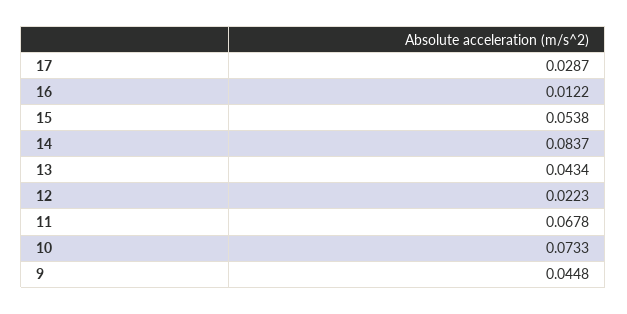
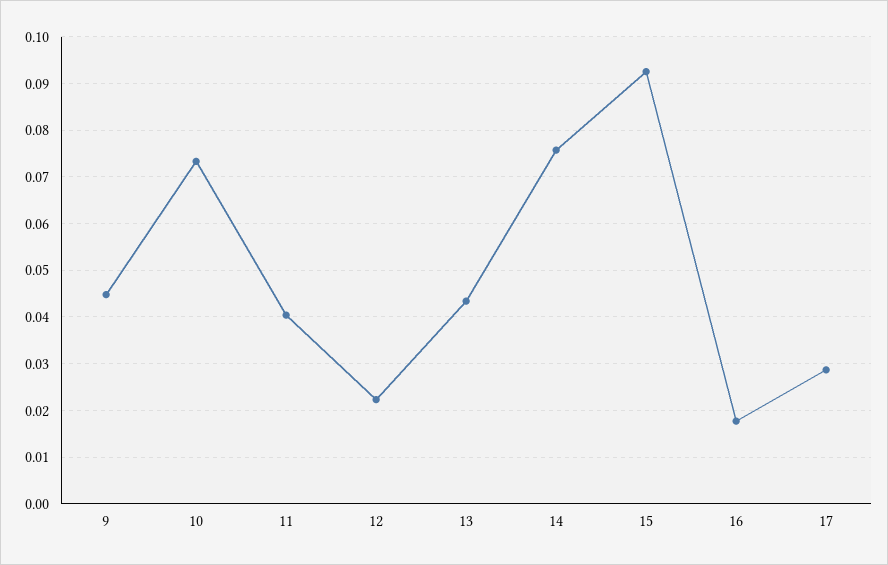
  {
    "17": 0.0287,
-   "16": 0.0122,
+   "16": 0.018,
-   "15": 0.0538,
+   "15": 0.092,
-   "14": 0.0837,
+   "14": 0.076,
    "13": 0.0434,
    "12": 0.0223,
-   "11": 0.0678,
+   "11": 0.04,
    "10": 0.0733,
    "9": 0.0448
  }

